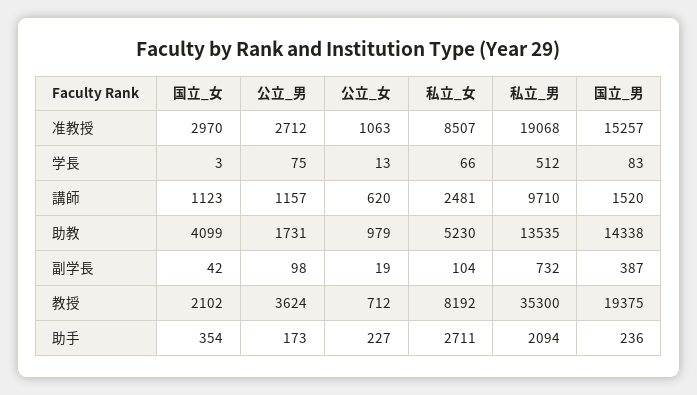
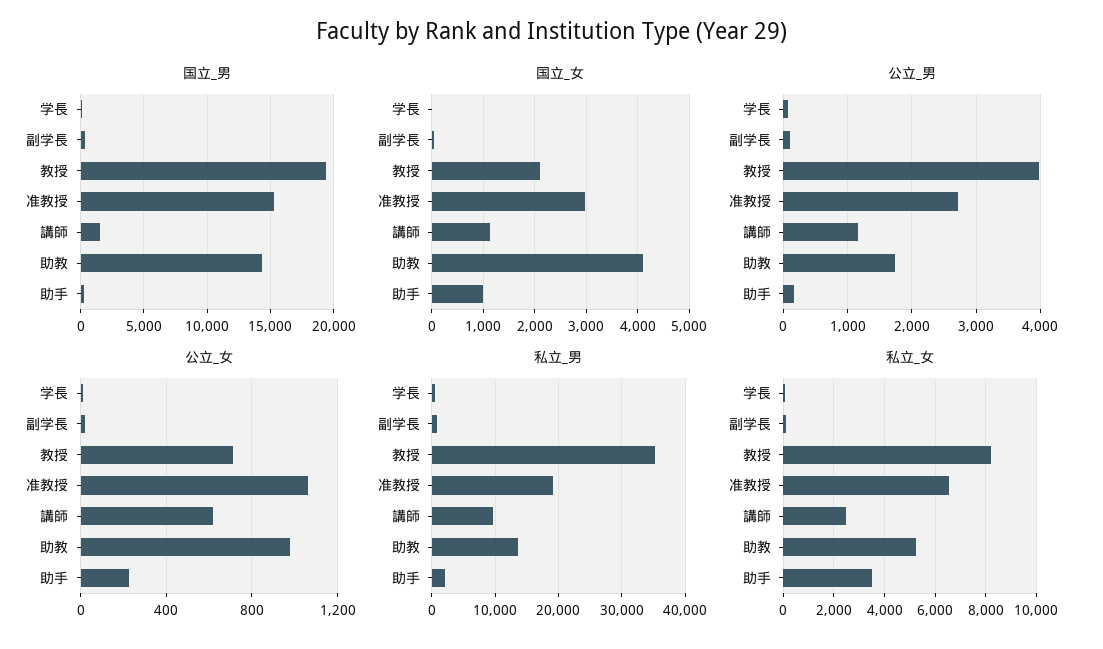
  {
    "国立_女": {
      "准教授": 2970,
      "学長": 3,
      "講師": 1123,
      "助教": 4099,
      "副学長": 42,
      "教授": 2102,
-     "助手": 354
+     "助手": 1000
    },
    "公立_男": {
      "准教授": 2712,
      "学長": 75,
      "講師": 1157,
      "助教": 1731,
      "副学長": 98,
-     "教授": 3624,
+     "教授": 4000,
      "助手": 173
    },
    "公立_女": {
      "准教授": 1063,
      "学長": 13,
      "講師": 620,
      "助教": 979,
      "副学長": 19,
      "教授": 712,
      "助手": 227
    },
    "私立_女": {
-     "准教授": 8507,
+     "准教授": 6500,
      "学長": 66,
      "講師": 2481,
      "助教": 5230,
      "副学長": 104,
      "教授": 8192,
-     "助手": 2711
+     "助手": 3500
    },
    "私立_男": {
      "准教授": 19068,
      "学長": 512,
      "講師": 9710,
      "助教": 13535,
      "副学長": 732,
      "教授": 35300,
      "助手": 2094
    },
    "国立_男": {
      "准教授": 15257,
      "学長": 83,
      "講師": 1520,
      "助教": 14338,
      "副学長": 387,
      "教授": 19375,
      "助手": 236
    }
  }

